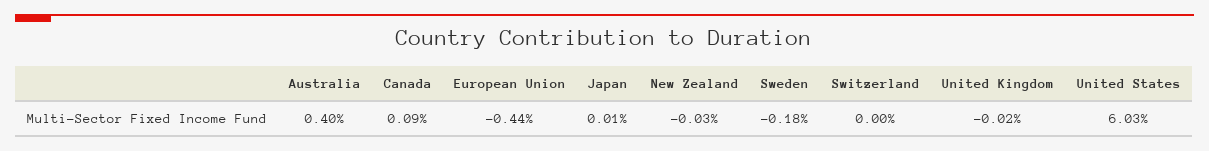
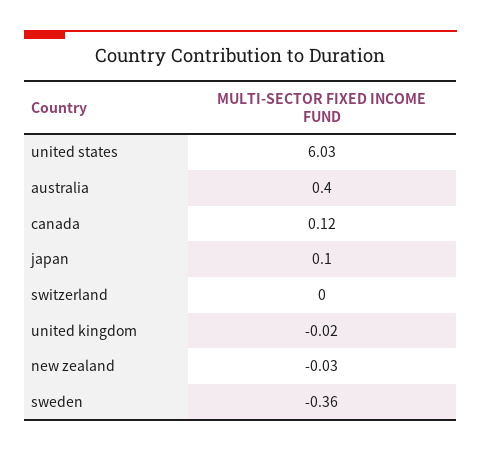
  {
    "Australia": 0.4,
-   "Canada": 0.09,
+   "Canada": 0.12,
-   "European Union": -0.44,
-   "Japan": 0.01,
+   "Japan": 0.1,
    "New Zealand": -0.03,
-   "Sweden": -0.18,
+   "Sweden": -0.36,
    "Switzerland": 0,
    "United Kingdom": -0.02,
    "United States": 6.03
  }

